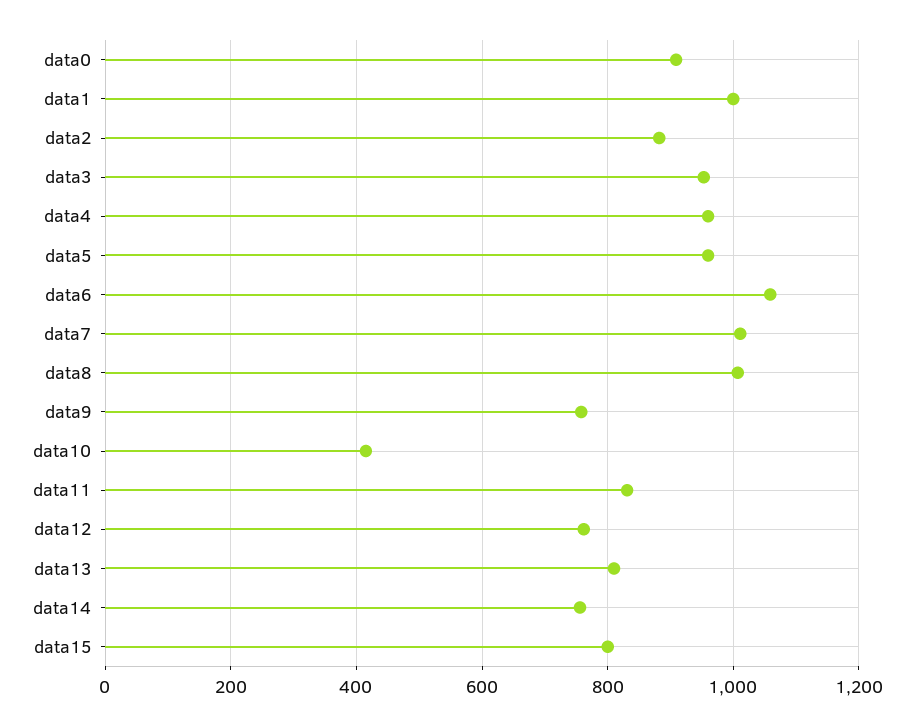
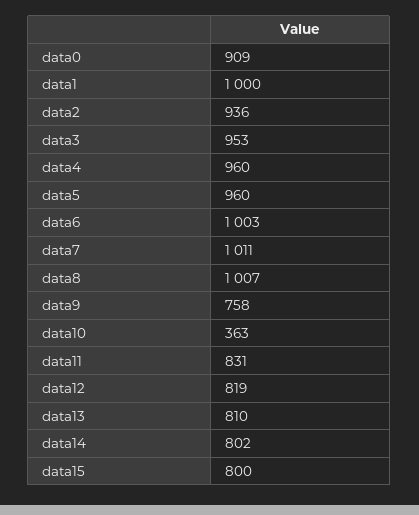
  {
    "data0": 909,
    "data1": 1000,
-   "data2": 880,
+   "data2": 936,
    "data3": 953,
    "data4": 960,
    "data5": 960,
-   "data6": 1060,
+   "data6": 1003,
    "data7": 1011,
    "data8": 1007,
    "data9": 758,
-   "data10": 420,
+   "data10": 363,
    "data11": 831,
-   "data12": 760,
+   "data12": 819,
    "data13": 810,
-   "data14": 760,
+   "data14": 802,
    "data15": 800
  }

